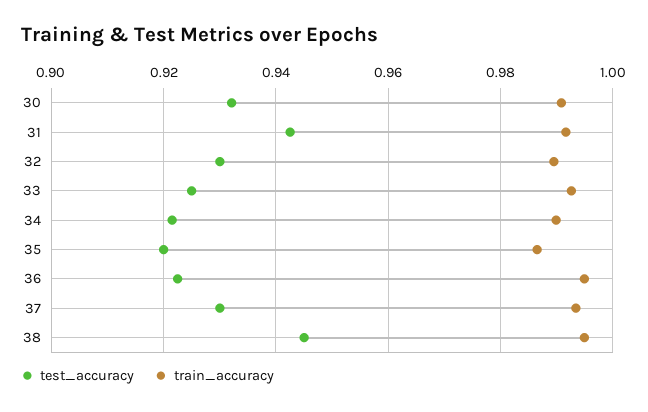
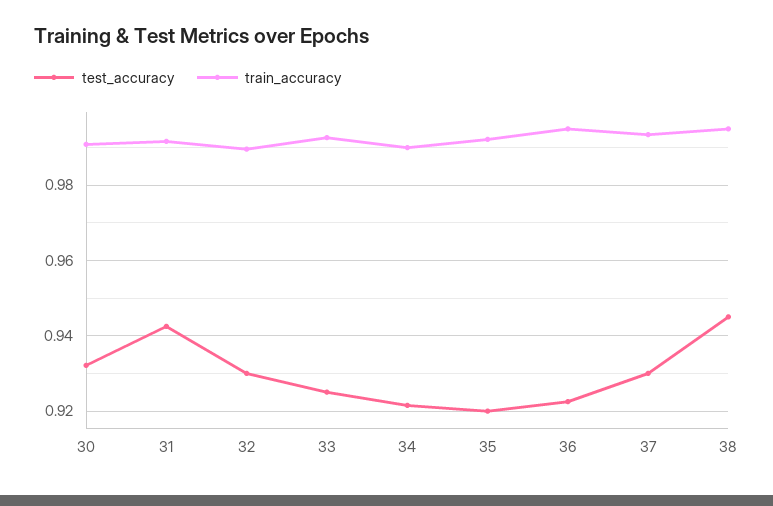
  {
    "test_accuracy": {
      "30": 0.932,
      "31": 0.942,
      "32": 0.93,
      "33": 0.926,
      "34": 0.922,
      "35": 0.92,
      "36": 0.922,
      "37": 0.93,
      "38": 0.946
    },
    "train_accuracy": {
      "30": 0.99,
      "31": 0.992,
      "32": 0.99,
      "33": 0.992,
      "34": 0.99,
-     "35": 0.986,
+     "35": 0.992,
      "36": 0.994,
      "37": 0.994,
      "38": 0.994
    }
  }

